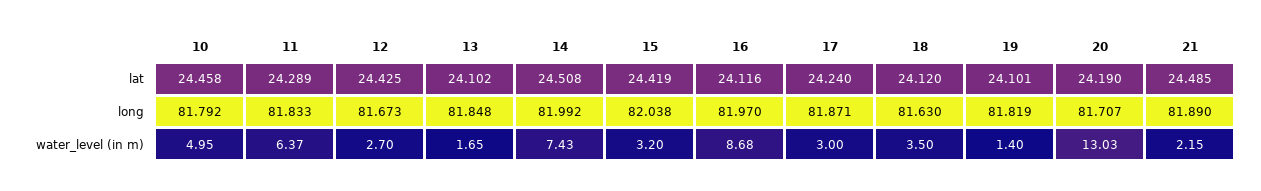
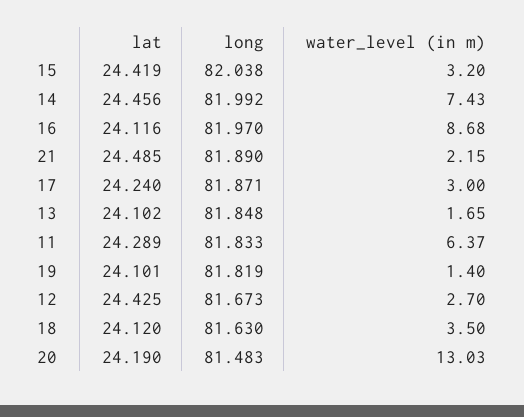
  {
-   "10": {
-     "lat": 24.458,
-     "long": 81.792,
-     "water_level (in m)": 4.95
-   },
    "11": {
      "lat": 24.289,
      "long": 81.833,
      "water_level (in m)": 6.37
    },
    "12": {
      "lat": 24.425,
      "long": 81.673,
      "water_level (in m)": 2.7
    },
    "13": {
      "lat": 24.102,
      "long": 81.848,
      "water_level (in m)": 1.65
    },
    "14": {
-     "lat": 24.508,
+     "lat": 24.456,
      "long": 81.992,
      "water_level (in m)": 7.43
    },
    "15": {
      "lat": 24.419,
      "long": 82.038,
      "water_level (in m)": 3.2
    },
    "16": {
      "lat": 24.116,
      "long": 81.97,
      "water_level (in m)": 8.68
    },
    "17": {
      "lat": 24.24,
      "long": 81.871,
      "water_level (in m)": 3
    },
    "18": {
      "lat": 24.12,
      "long": 81.63,
      "water_level (in m)": 3.5
    },
    "19": {
      "lat": 24.101,
      "long": 81.819,
      "water_level (in m)": 1.4
    },
    "20": {
      "lat": 24.19,
-     "long": 81.707,
+     "long": 81.483,
      "water_level (in m)": 13.03
    },
    "21": {
      "lat": 24.485,
      "long": 81.89,
      "water_level (in m)": 2.15
    }
  }

